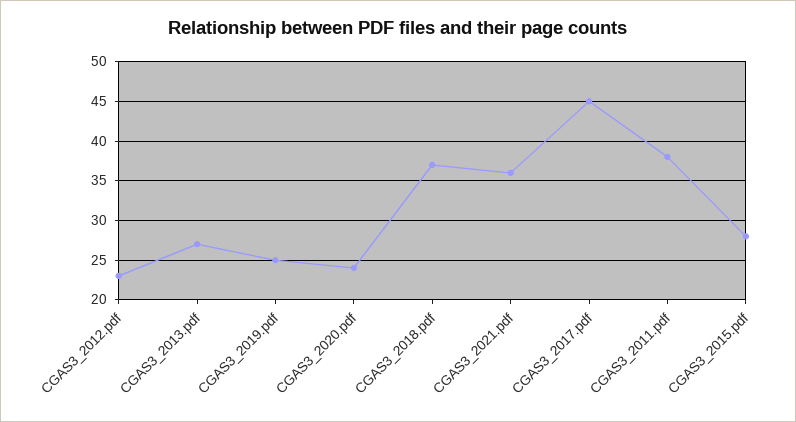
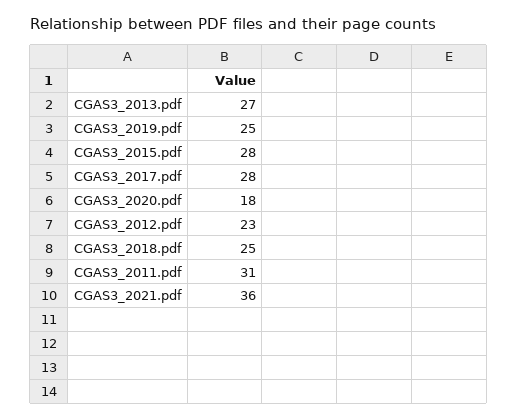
  {
    "CGAS3_2012.pdf": 23,
    "CGAS3_2013.pdf": 27,
    "CGAS3_2019.pdf": 25,
-   "CGAS3_2020.pdf": 24,
+   "CGAS3_2020.pdf": 18,
-   "CGAS3_2018.pdf": 37,
+   "CGAS3_2018.pdf": 25,
    "CGAS3_2021.pdf": 36,
-   "CGAS3_2017.pdf": 45,
+   "CGAS3_2017.pdf": 28,
-   "CGAS3_2011.pdf": 38,
+   "CGAS3_2011.pdf": 31,
    "CGAS3_2015.pdf": 28
  }

